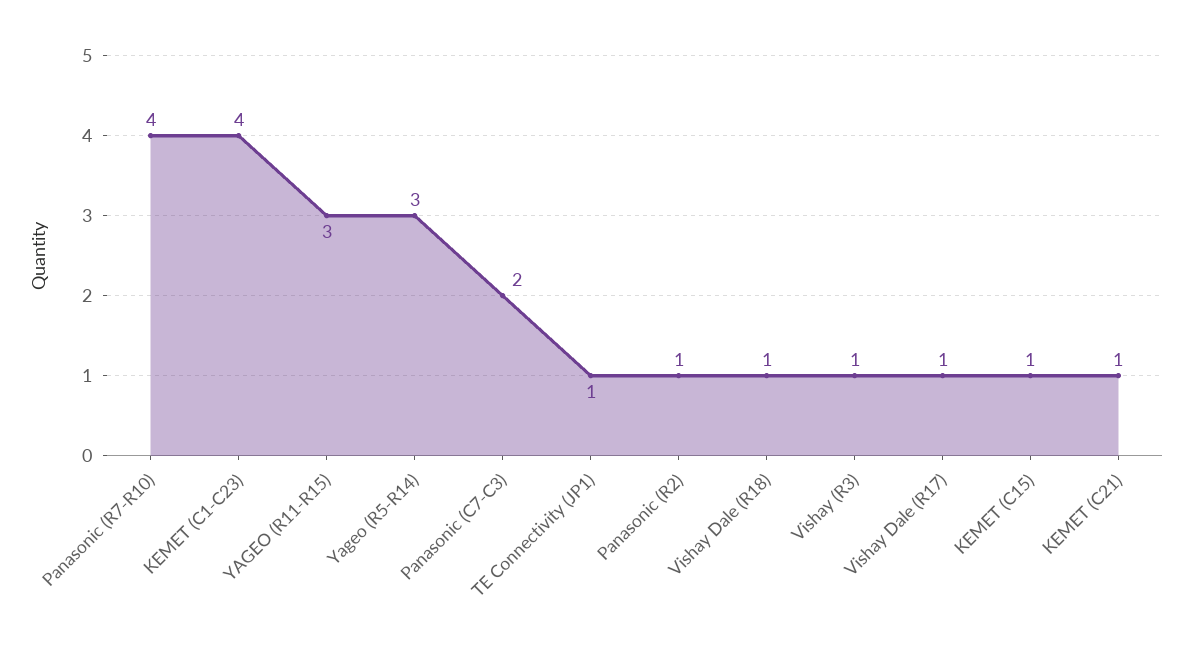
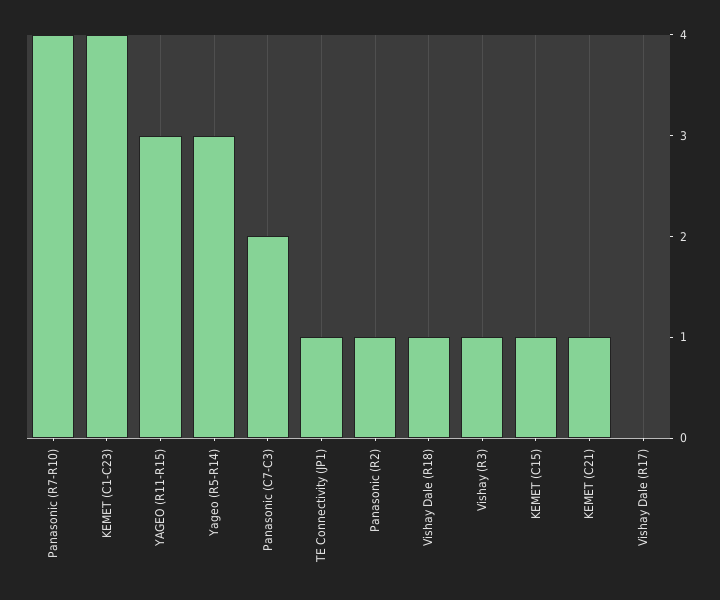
  {
    "Panasonic (R7-R10)": 4,
    "KEMET (C1-C23)": 4,
    "YAGEO (R11-R15)": 3,
    "Yageo (R5-R14)": 3,
    "Panasonic (C7-C3)": 2,
    "TE Connectivity (JP1)": 1,
    "Panasonic (R2)": 1,
    "Vishay Dale (R18)": 1,
    "Vishay (R3)": 1,
-   "Vishay Dale (R17)": 1,
+   "Vishay Dale (R17)": 0,
    "KEMET (C15)": 1,
    "KEMET (C21)": 1
  }

